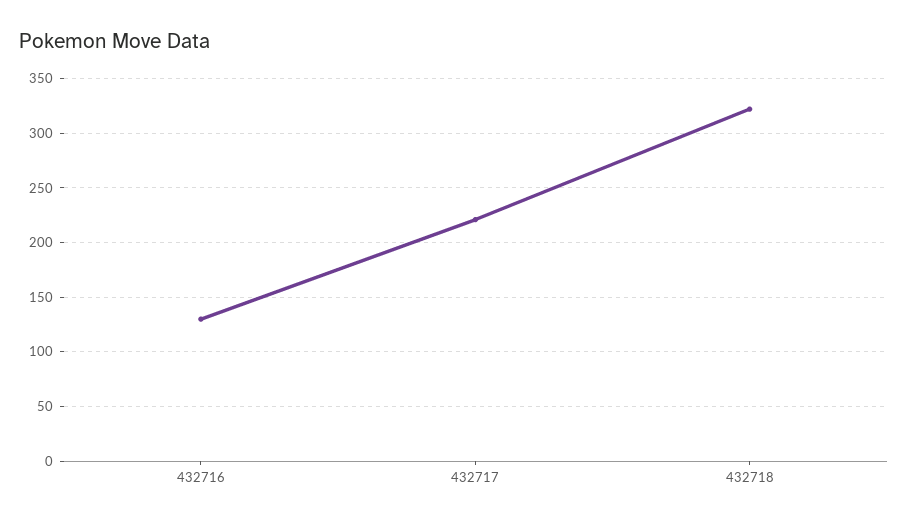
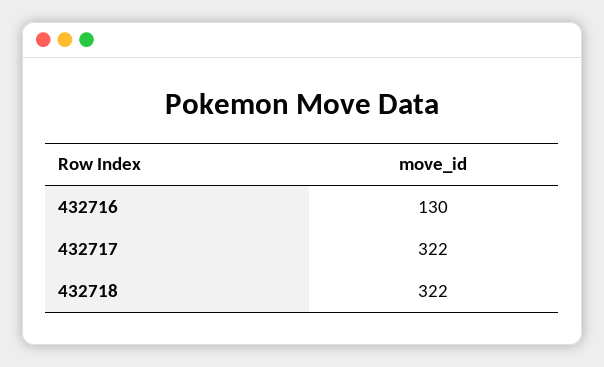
  {
    "432716": 130,
-   "432717": 220,
+   "432717": 322,
    "432718": 322
  }

